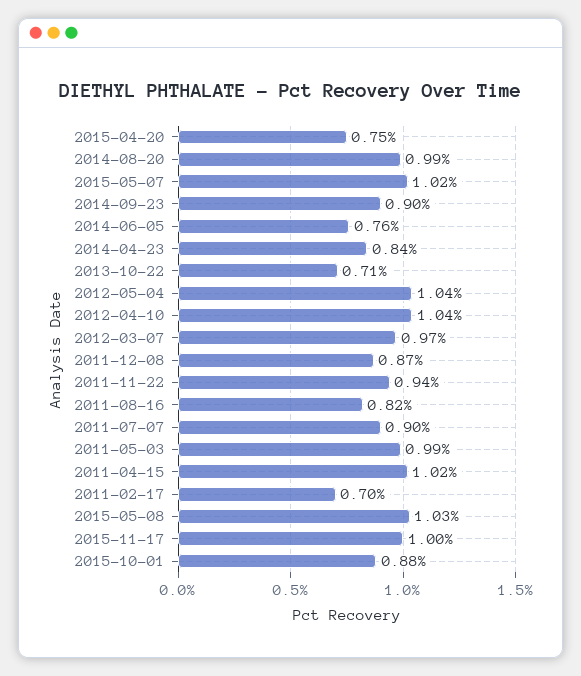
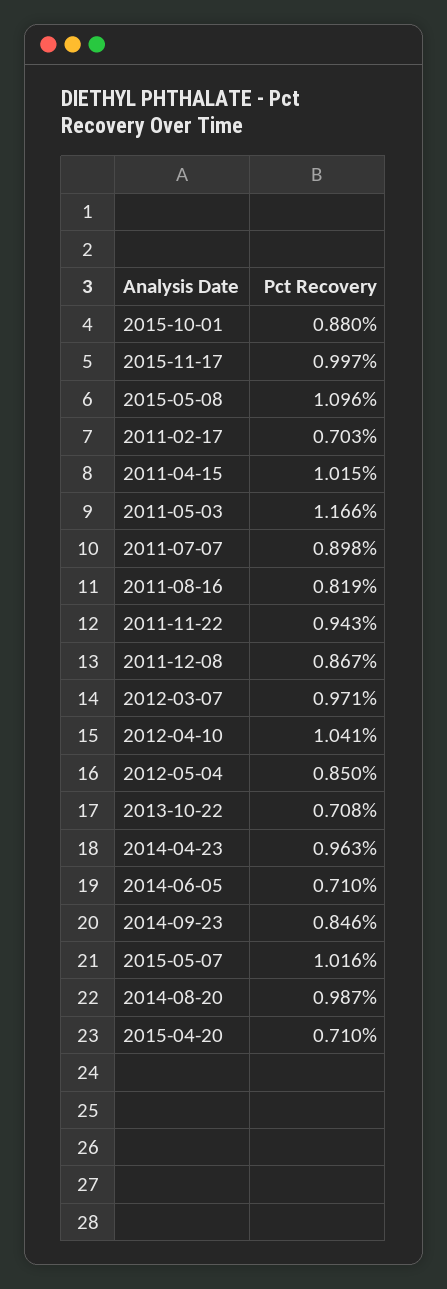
  {
-   "2015-04-20": 0.75,
+   "2015-04-20": 0.71,
    "2014-08-20": 0.987,
    "2015-05-07": 1.016,
-   "2014-09-23": 0.9,
+   "2014-09-23": 0.846,
-   "2014-06-05": 0.76,
+   "2014-06-05": 0.71,
-   "2014-04-23": 0.84,
+   "2014-04-23": 0.963,
    "2013-10-22": 0.708,
-   "2012-05-04": 1.04,
+   "2012-05-04": 0.85,
    "2012-04-10": 1.041,
    "2012-03-07": 0.971,
    "2011-12-08": 0.867,
    "2011-11-22": 0.943,
    "2011-08-16": 0.819,
    "2011-07-07": 0.898,
-   "2011-05-03": 0.99,
+   "2011-05-03": 1.166,
    "2011-04-15": 1.015,
    "2011-02-17": 0.703,
-   "2015-05-08": 1.03,
+   "2015-05-08": 1.096,
    "2015-11-17": 0.997,
    "2015-10-01": 0.88
  }

